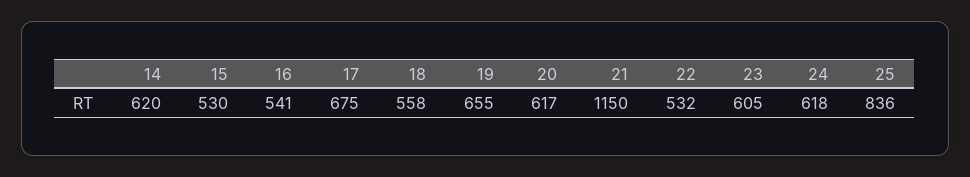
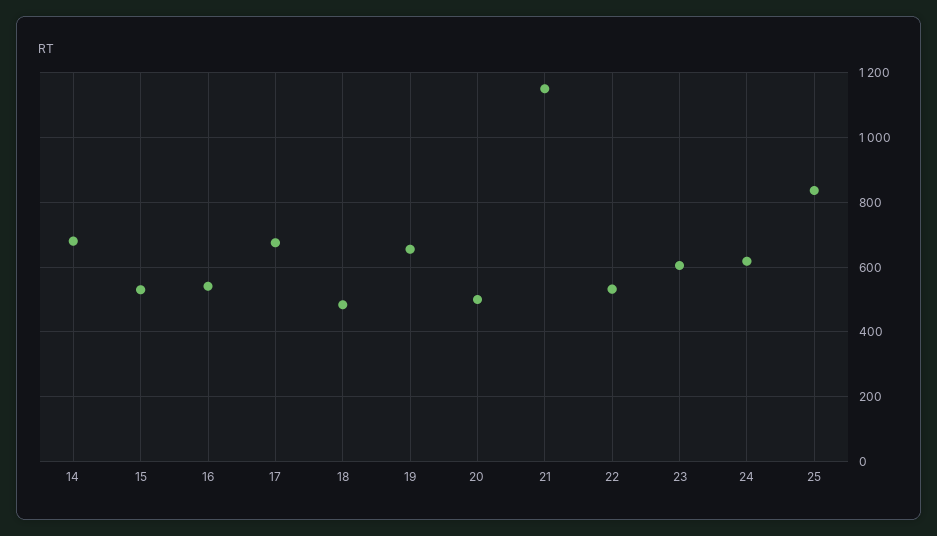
  {
-   "14": 620,
+   "14": 680,
    "15": 530,
    "16": 541,
    "17": 675,
-   "18": 558,
+   "18": 480,
    "19": 655,
-   "20": 617,
+   "20": 500,
    "21": 1150,
    "22": 532,
    "23": 605,
    "24": 618,
    "25": 836
  }

